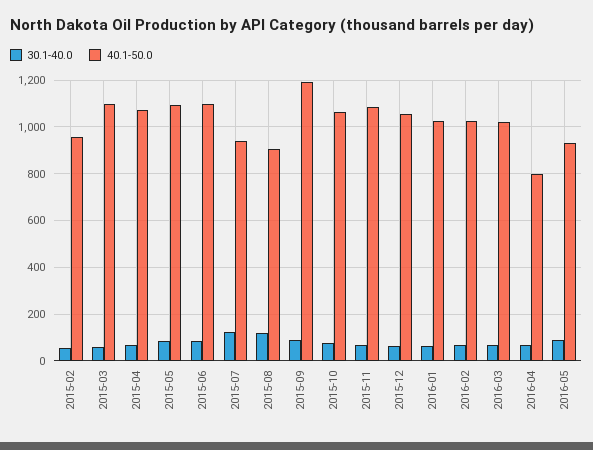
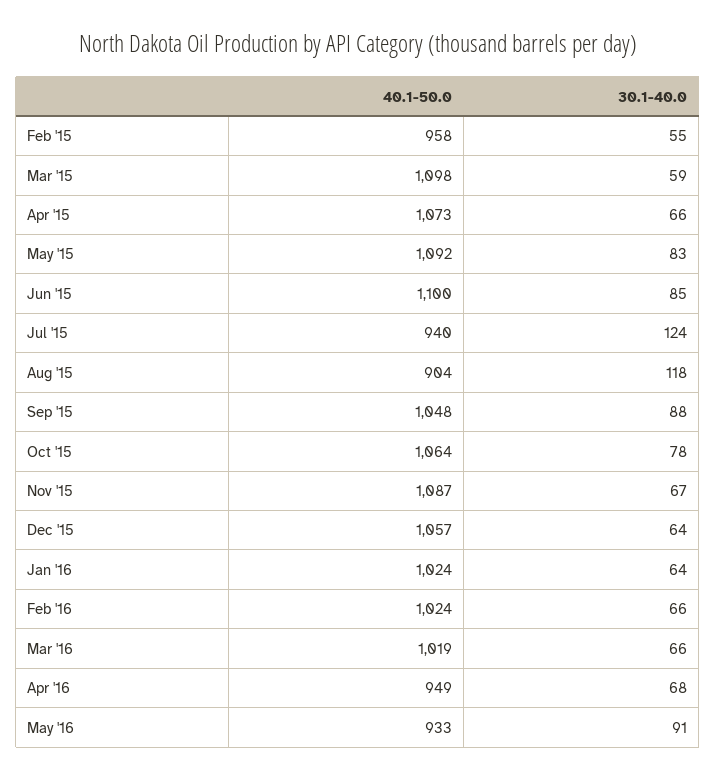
  {
    "30.1-40.0": {
      "2015-02": 55,
      "2015-03": 59,
      "2015-04": 66,
      "2015-05": 83,
      "2015-06": 85,
      "2015-07": 124,
      "2015-08": 118,
      "2015-09": 88,
      "2015-10": 78,
      "2015-11": 67,
      "2015-12": 64,
      "2016-01": 64,
      "2016-02": 66,
      "2016-03": 66,
      "2016-04": 68,
      "2016-05": 91
    },
    "40.1-50.0": {
      "2015-02": 958,
      "2015-03": 1098,
      "2015-04": 1073,
      "2015-05": 1092,
      "2015-06": 1100,
      "2015-07": 940,
      "2015-08": 904,
-     "2015-09": 1200,
+     "2015-09": 1048,
      "2015-10": 1064,
      "2015-11": 1087,
      "2015-12": 1057,
      "2016-01": 1024,
      "2016-02": 1024,
      "2016-03": 1019,
-     "2016-04": 800,
+     "2016-04": 949,
      "2016-05": 933
    }
  }

